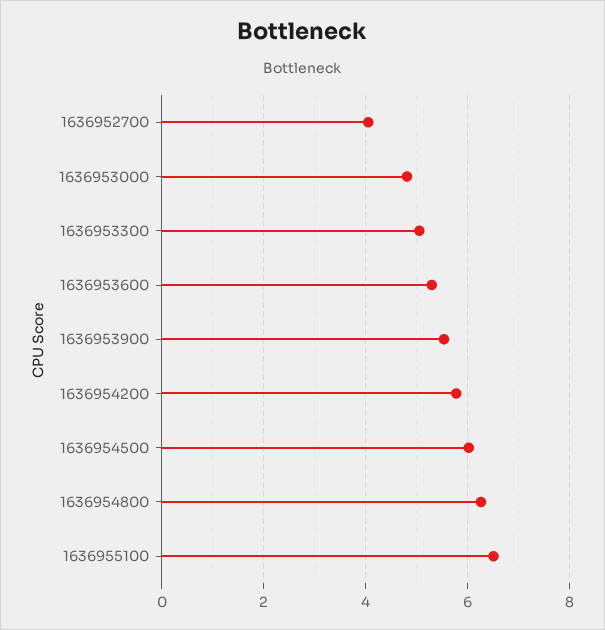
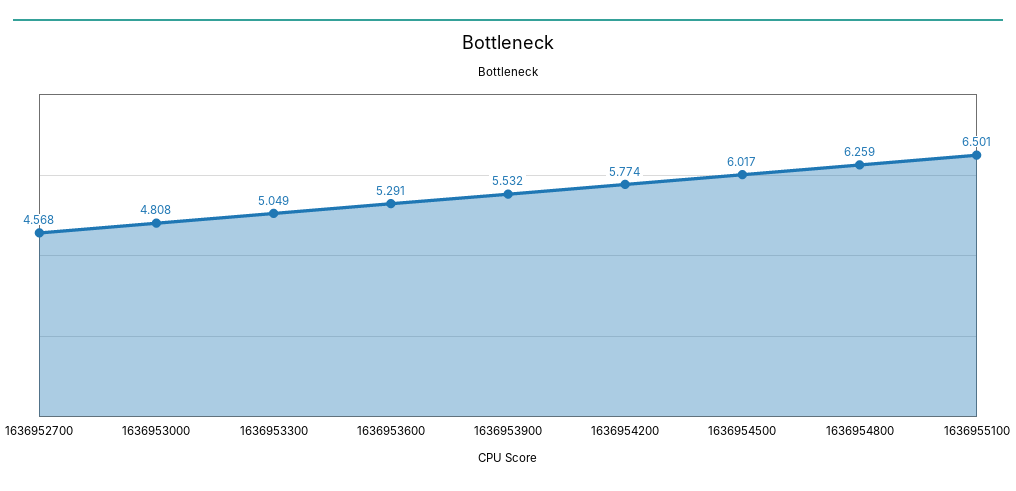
  {
-   "1636952700": 4,
+   "1636952700": 4.568,
    "1636953000": 4.808,
    "1636953300": 5.049,
    "1636953600": 5.291,
    "1636953900": 5.532,
    "1636954200": 5.774,
    "1636954500": 6.017,
    "1636954800": 6.259,
    "1636955100": 6.501
  }

